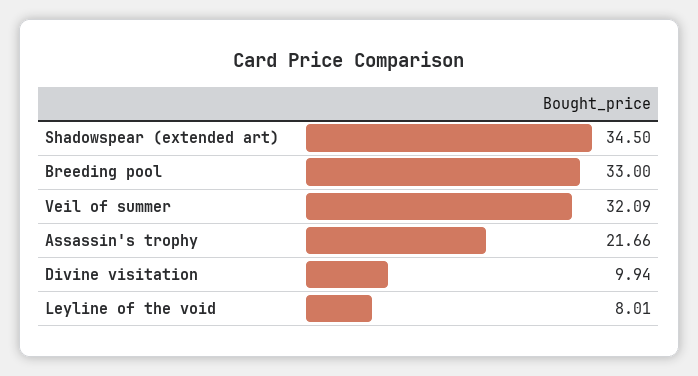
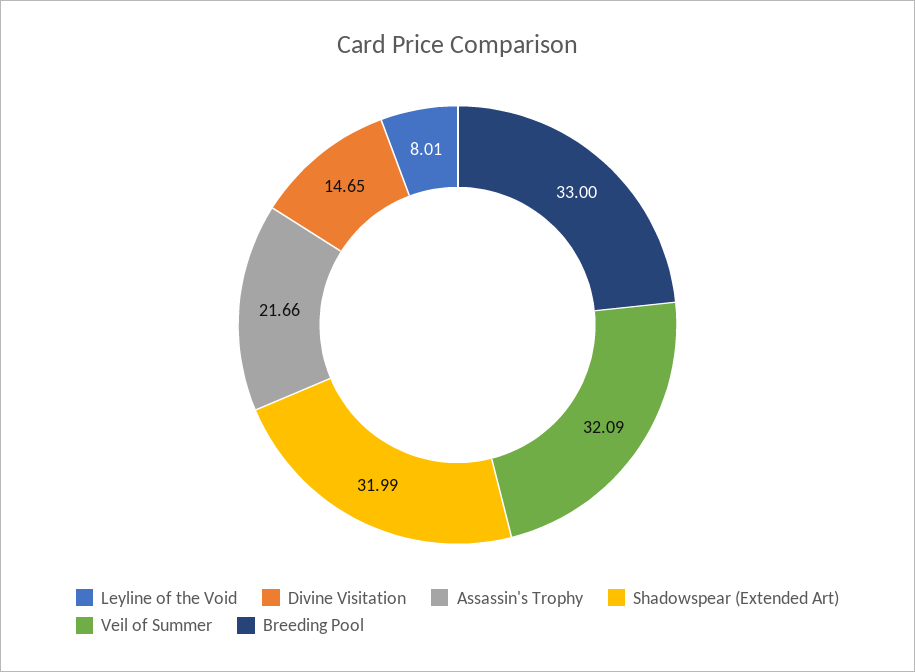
  {
-   "Shadowspear (extended art)": 34.5,
+   "Shadowspear (extended art)": 31.99,
    "Breeding pool": 33,
    "Veil of summer": 32.09,
    "Assassin's trophy": 21.66,
-   "Divine visitation": 9.94,
+   "Divine visitation": 14.65,
    "Leyline of the void": 8.01
  }

